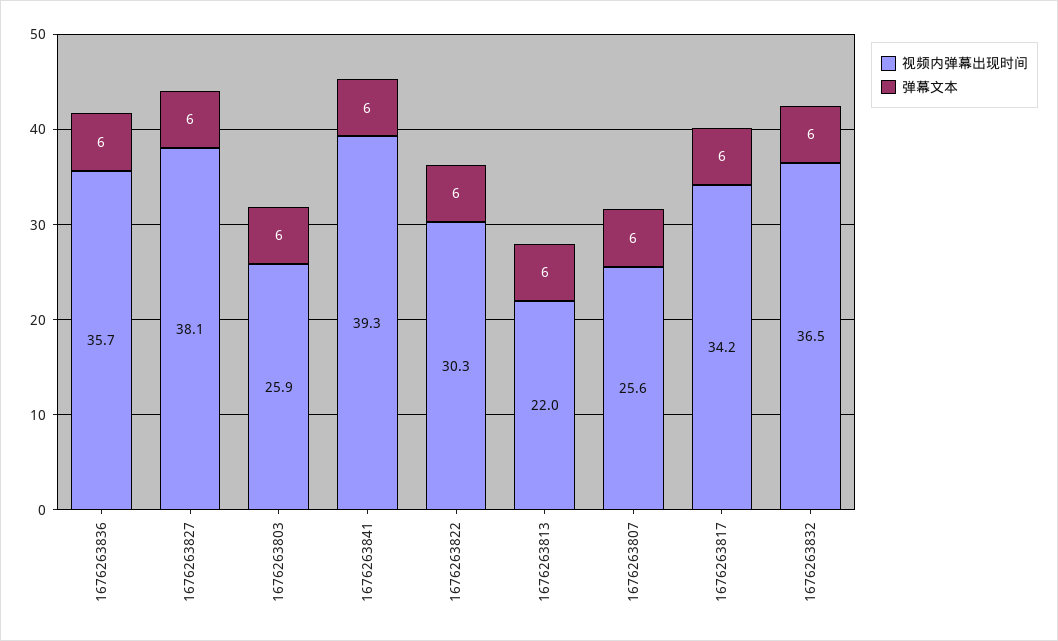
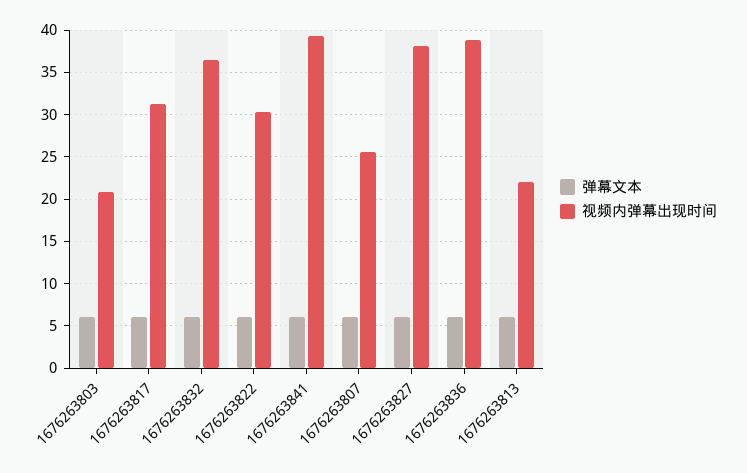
  {
    "视频内弹幕出现时间": {
-     "1676263836": 35.7,
+     "1676263836": 39,
      "1676263827": 38.1,
-     "1676263803": 25.9,
+     "1676263803": 21,
      "1676263841": 39.3,
      "1676263822": 30.3,
      "1676263813": 22,
      "1676263807": 25.6,
-     "1676263817": 34.2,
+     "1676263817": 31,
      "1676263832": 36.5
    },
    "弹幕文本": {
      "1676263836": 6,
      "1676263827": 6,
      "1676263803": 6,
      "1676263841": 6,
      "1676263822": 6,
      "1676263813": 6,
      "1676263807": 6,
      "1676263817": 6,
      "1676263832": 6
    }
  }

